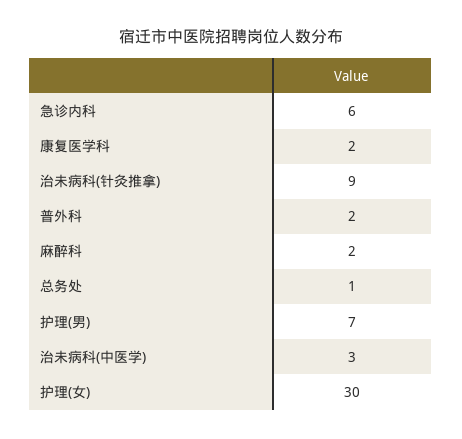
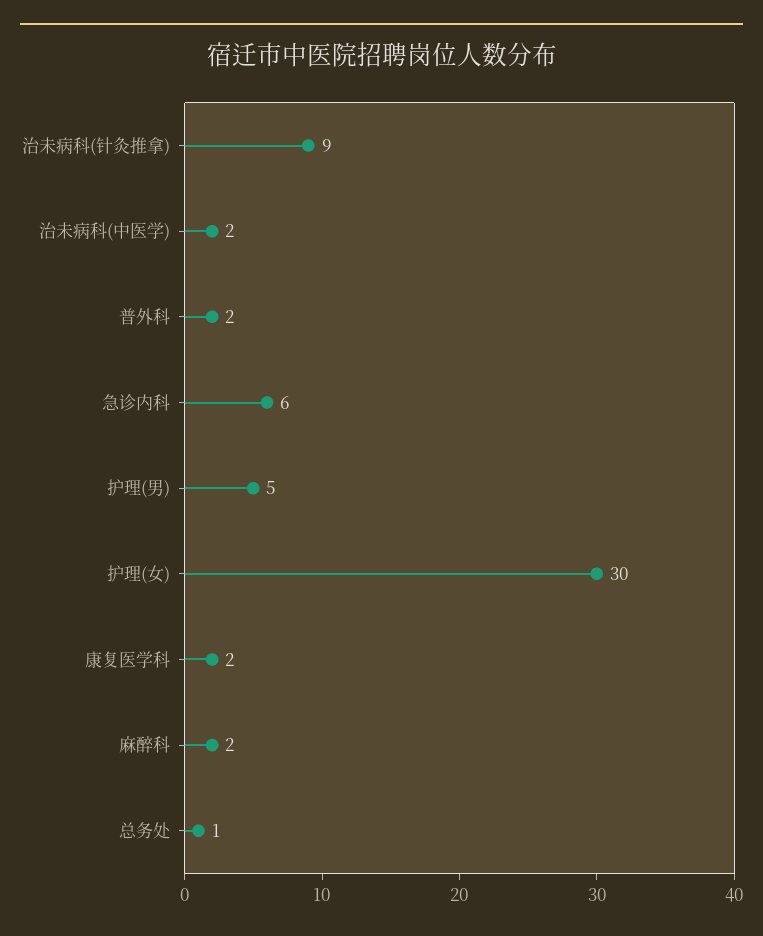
  {
    "急诊内科": 6,
    "康复医学科": 2,
    "治未病科(针灸推拿)": 9,
    "普外科": 2,
    "麻醉科": 2,
    "总务处": 1,
-   "护理(男)": 7,
+   "护理(男)": 5,
-   "治未病科(中医学)": 3,
+   "治未病科(中医学)": 2,
    "护理(女)": 30
  }

